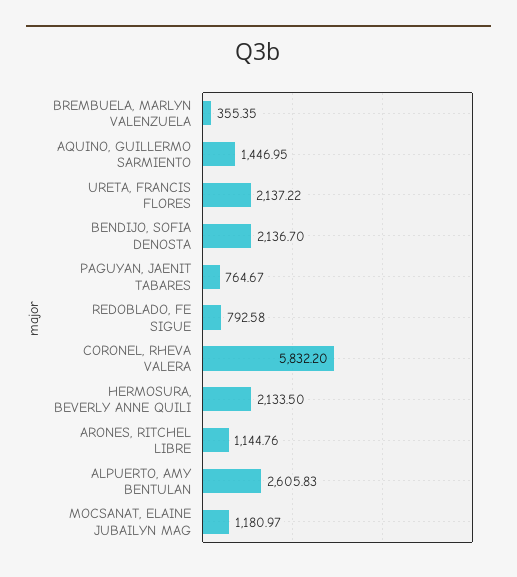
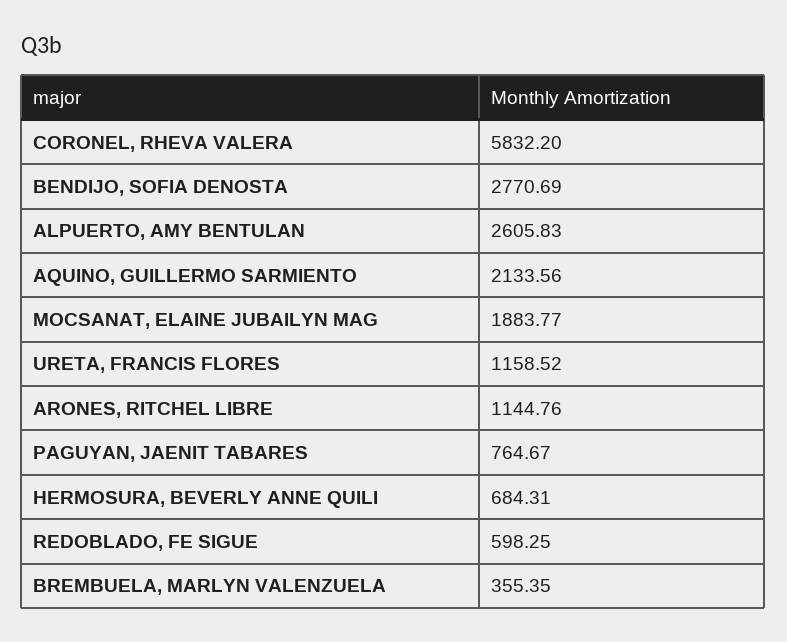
  {
    "BREMBUELA, MARLYN VALENZUELA": 355.35,
-   "AQUINO, GUILLERMO SARMIENTO": 1446.95,
+   "AQUINO, GUILLERMO SARMIENTO": 2133.56,
-   "URETA, FRANCIS FLORES": 2137.22,
+   "URETA, FRANCIS FLORES": 1158.52,
-   "BENDIJO, SOFIA DENOSTA": 2136.7,
+   "BENDIJO, SOFIA DENOSTA": 2770.69,
    "PAGUYAN, JAENIT TABARES": 764.67,
-   "REDOBLADO, FE SIGUE": 792.58,
+   "REDOBLADO, FE SIGUE": 598.25,
    "CORONEL, RHEVA VALERA": 5832.2,
-   "HERMOSURA, BEVERLY ANNE QUILI": 2133.5,
+   "HERMOSURA, BEVERLY ANNE QUILI": 684.31,
    "ARONES, RITCHEL LIBRE": 1144.76,
    "ALPUERTO, AMY BENTULAN": 2605.83,
-   "MOCSANAT, ELAINE JUBAILYN MAG": 1180.97
+   "MOCSANAT, ELAINE JUBAILYN MAG": 1883.77
  }

